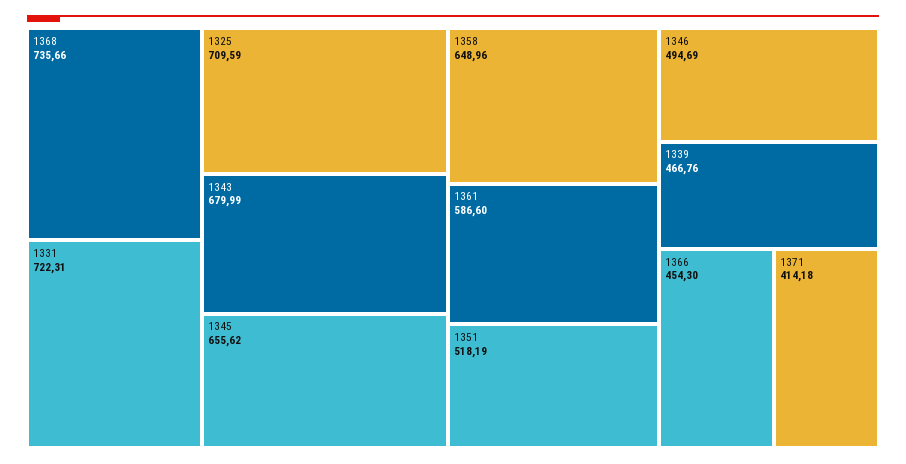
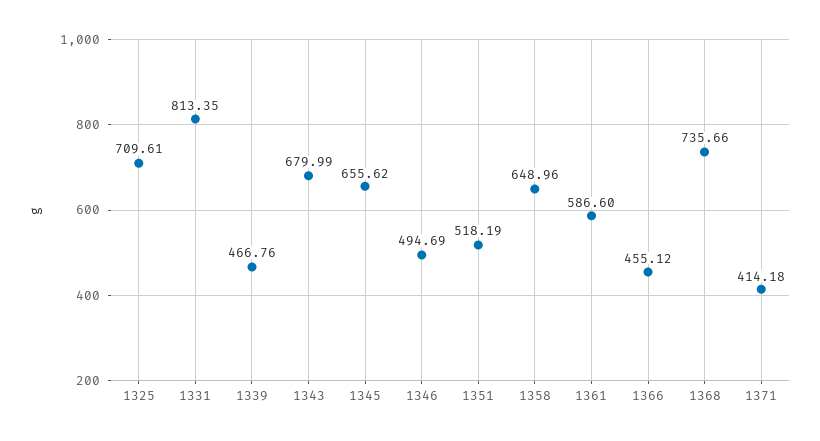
  {
    "1368": 735.66,
-   "1331": 722.31,
+   "1331": 813.35,
-   "1325": 709.59,
+   "1325": 709.61,
    "1343": 679.99,
    "1345": 655.62,
    "1358": 648.96,
    "1361": 586.6,
    "1351": 518.19,
    "1346": 494.69,
    "1339": 466.76,
-   "1366": 454.3,
+   "1366": 455.12,
    "1371": 414.18
  }

